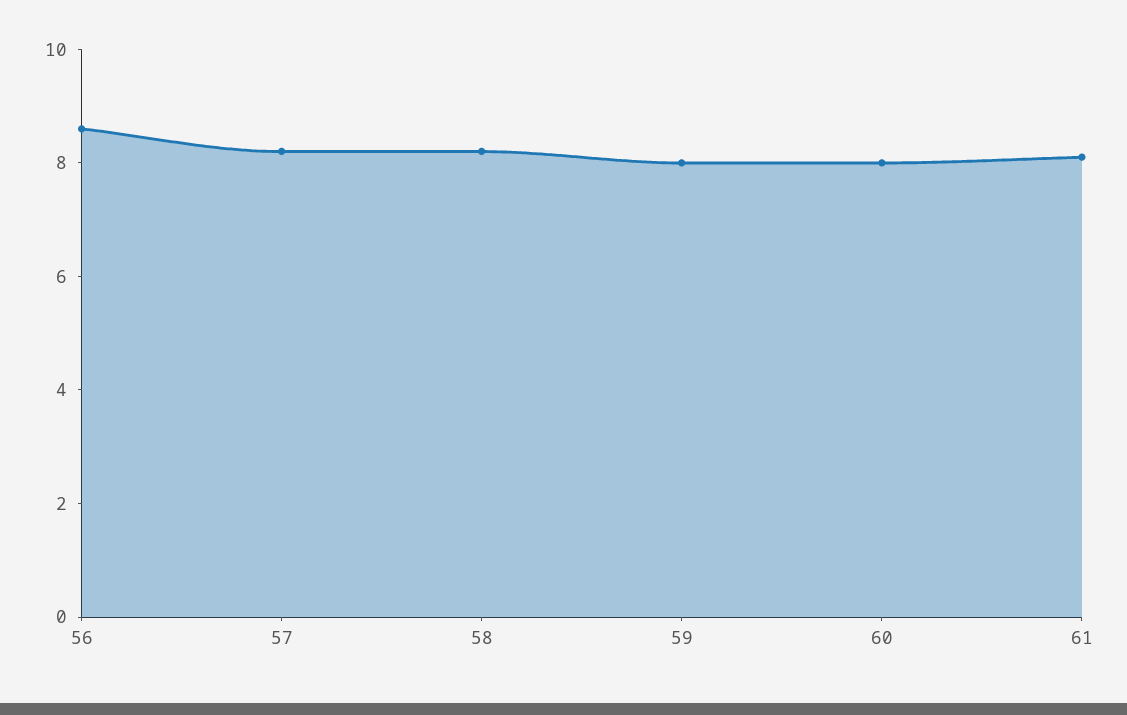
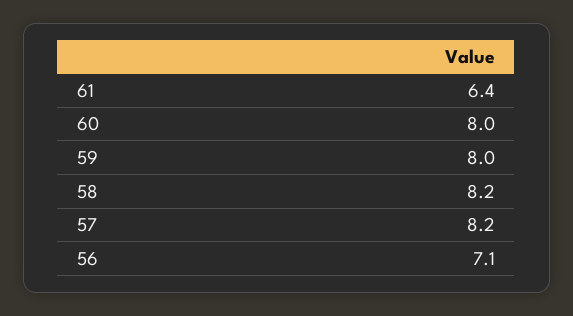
  {
-   "56": 8.5,
+   "56": 7.1,
    "57": 8.2,
    "58": 8.2,
    "59": 8,
    "60": 8,
-   "61": 8
+   "61": 6.4
  }

